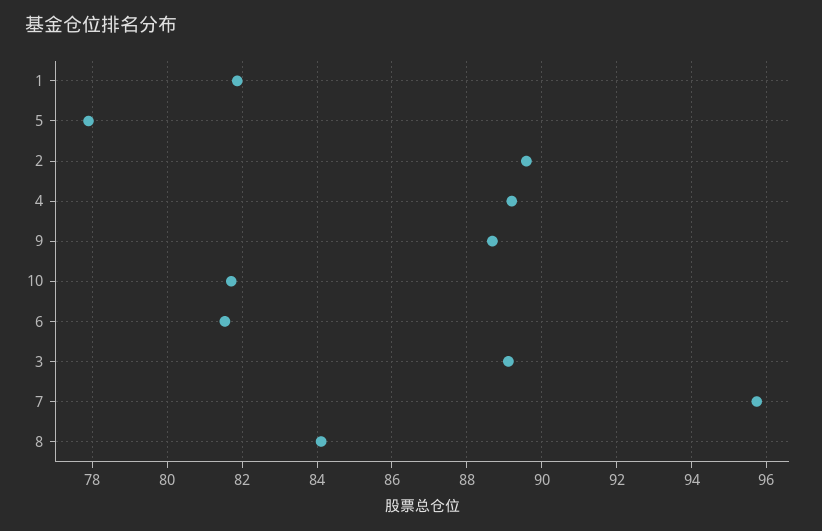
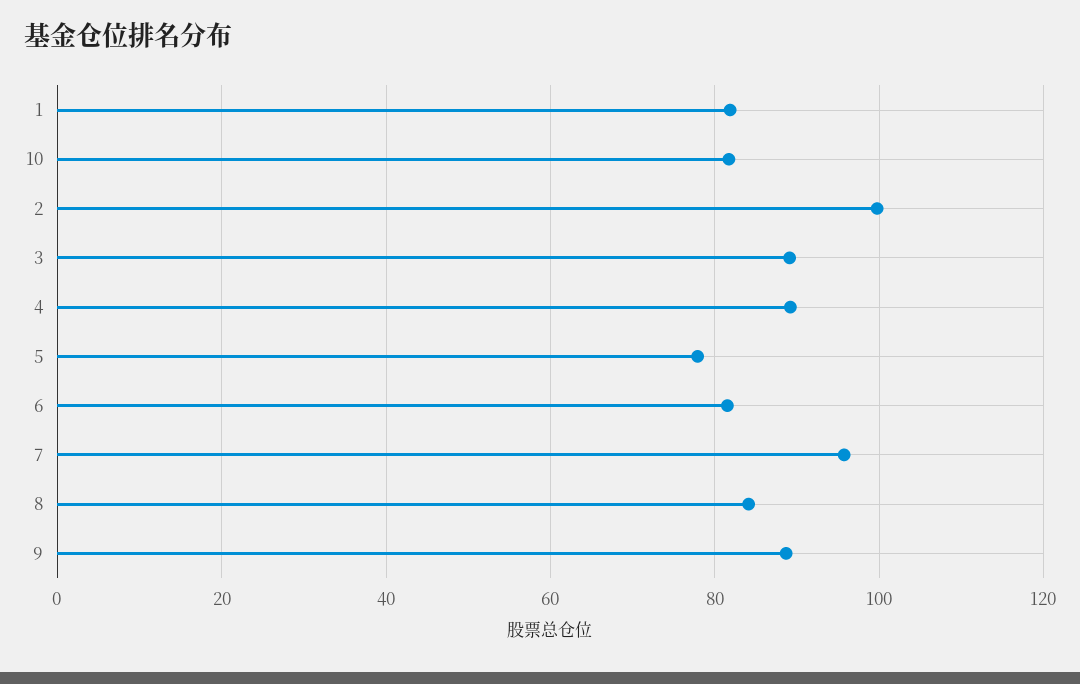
  {
    "1": 81.8,
    "5": 78,
-   "2": 89.6,
+   "2": 100,
    "4": 89.2,
    "9": 88.6,
    "10": 81.8,
    "6": 81.6,
    "3": 89.2,
    "7": 95.8,
    "8": 84.2
  }

